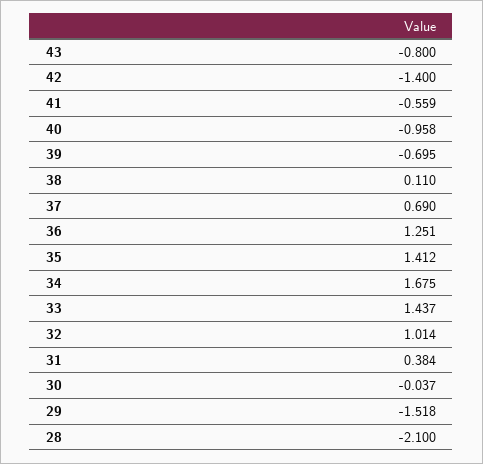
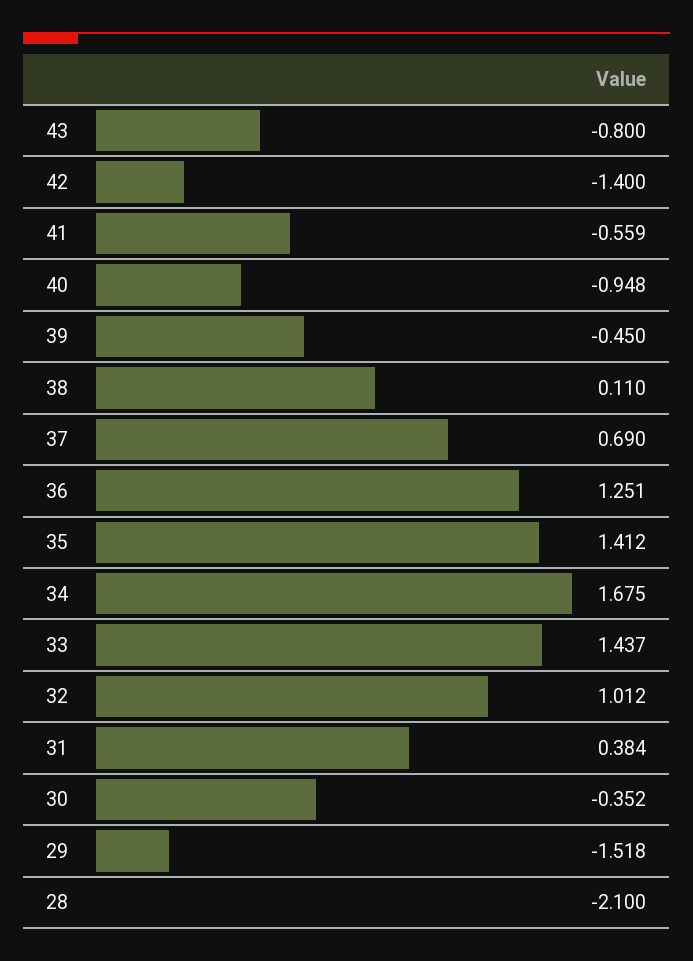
  {
    "43": -0.8,
    "42": -1.4,
    "41": -0.559,
-   "40": -0.958,
+   "40": -0.948,
-   "39": -0.695,
+   "39": -0.45,
    "38": 0.11,
    "37": 0.69,
    "36": 1.251,
    "35": 1.412,
    "34": 1.675,
    "33": 1.437,
-   "32": 1.014,
+   "32": 1.012,
    "31": 0.384,
-   "30": -0.037,
+   "30": -0.352,
    "29": -1.518,
    "28": -2.1
  }

